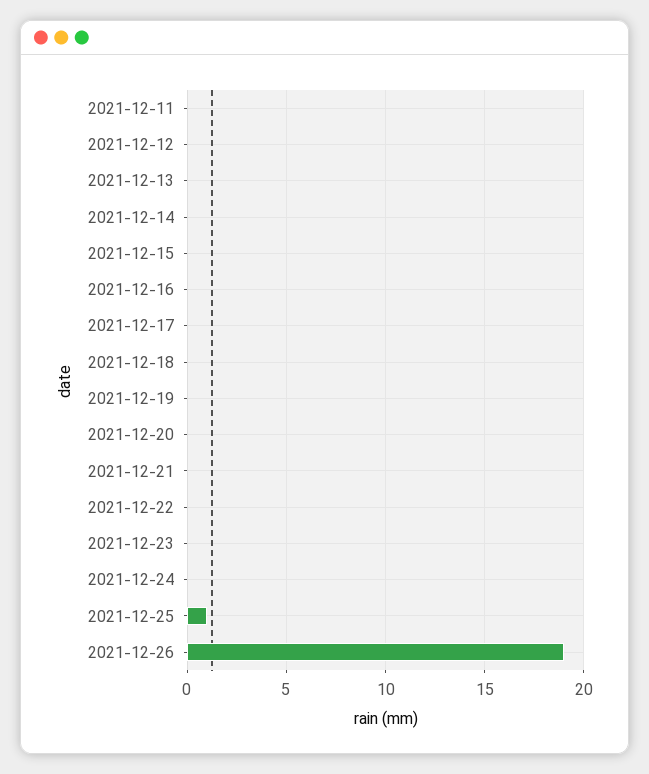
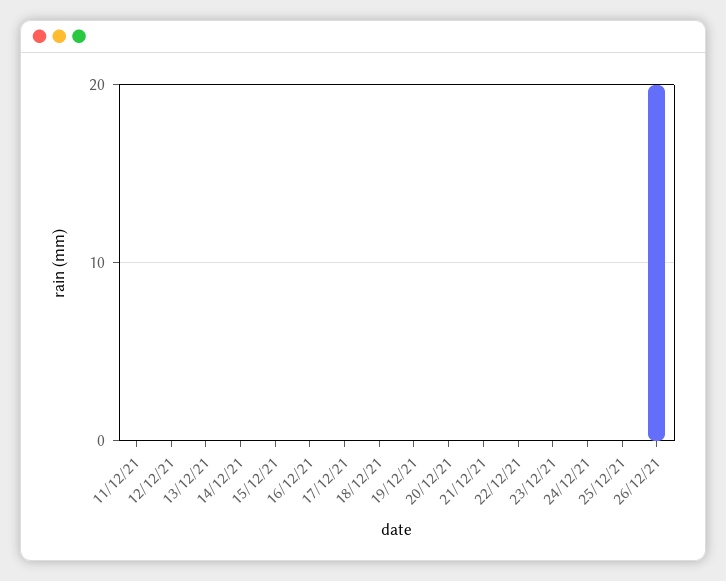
  {
    "2021-12-11": 0,
    "2021-12-12": 0,
    "2021-12-13": 0,
    "2021-12-14": 0,
    "2021-12-15": 0,
    "2021-12-16": 0,
    "2021-12-17": 0,
    "2021-12-18": 0,
    "2021-12-19": 0,
    "2021-12-20": 0,
    "2021-12-21": 0,
    "2021-12-22": 0,
    "2021-12-23": 0,
    "2021-12-24": 0,
-   "2021-12-25": 1,
+   "2021-12-25": 0,
-   "2021-12-26": 19
+   "2021-12-26": 20
  }

